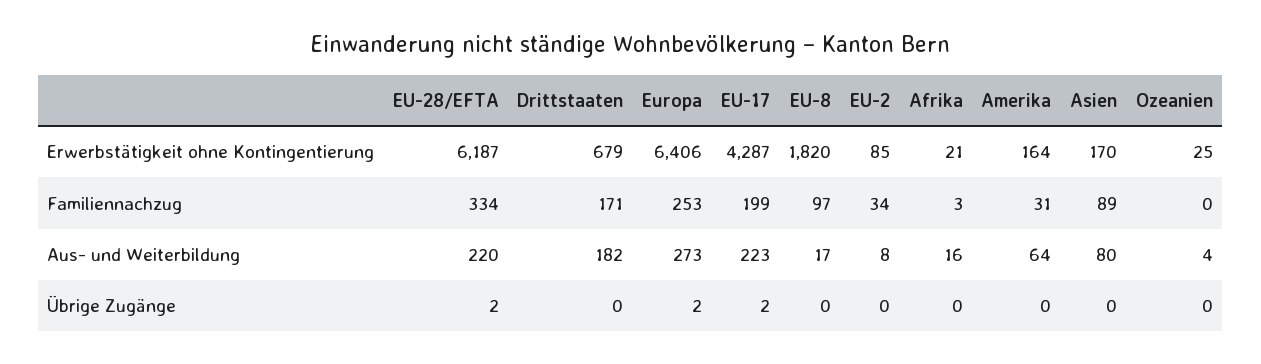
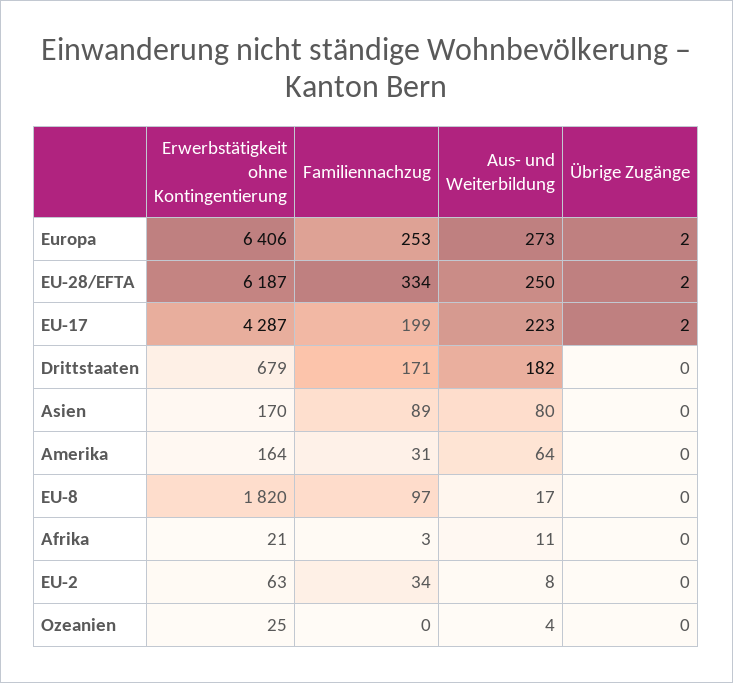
  {
    "EU-28/EFTA": {
      "Erwerbstätigkeit ohne Kontingentierung": 6187,
      "Familiennachzug": 334,
-     "Aus- und Weiterbildung": 220,
+     "Aus- und Weiterbildung": 250,
      "Übrige Zugänge": 2
    },
    "Drittstaaten": {
      "Erwerbstätigkeit ohne Kontingentierung": 679,
      "Familiennachzug": 171,
      "Aus- und Weiterbildung": 182,
      "Übrige Zugänge": 0
    },
    "Europa": {
      "Erwerbstätigkeit ohne Kontingentierung": 6406,
      "Familiennachzug": 253,
      "Aus- und Weiterbildung": 273,
      "Übrige Zugänge": 2
    },
    "EU-17": {
      "Erwerbstätigkeit ohne Kontingentierung": 4287,
      "Familiennachzug": 199,
      "Aus- und Weiterbildung": 223,
      "Übrige Zugänge": 2
    },
    "EU-8": {
      "Erwerbstätigkeit ohne Kontingentierung": 1820,
      "Familiennachzug": 97,
      "Aus- und Weiterbildung": 17,
      "Übrige Zugänge": 0
    },
    "EU-2": {
-     "Erwerbstätigkeit ohne Kontingentierung": 85,
+     "Erwerbstätigkeit ohne Kontingentierung": 63,
      "Familiennachzug": 34,
      "Aus- und Weiterbildung": 8,
      "Übrige Zugänge": 0
    },
    "Afrika": {
      "Erwerbstätigkeit ohne Kontingentierung": 21,
      "Familiennachzug": 3,
-     "Aus- und Weiterbildung": 16,
+     "Aus- und Weiterbildung": 11,
      "Übrige Zugänge": 0
    },
    "Amerika": {
      "Erwerbstätigkeit ohne Kontingentierung": 164,
      "Familiennachzug": 31,
      "Aus- und Weiterbildung": 64,
      "Übrige Zugänge": 0
    },
    "Asien": {
      "Erwerbstätigkeit ohne Kontingentierung": 170,
      "Familiennachzug": 89,
      "Aus- und Weiterbildung": 80,
      "Übrige Zugänge": 0
    },
    "Ozeanien": {
      "Erwerbstätigkeit ohne Kontingentierung": 25,
      "Familiennachzug": 0,
      "Aus- und Weiterbildung": 4,
      "Übrige Zugänge": 0
    }
  }

